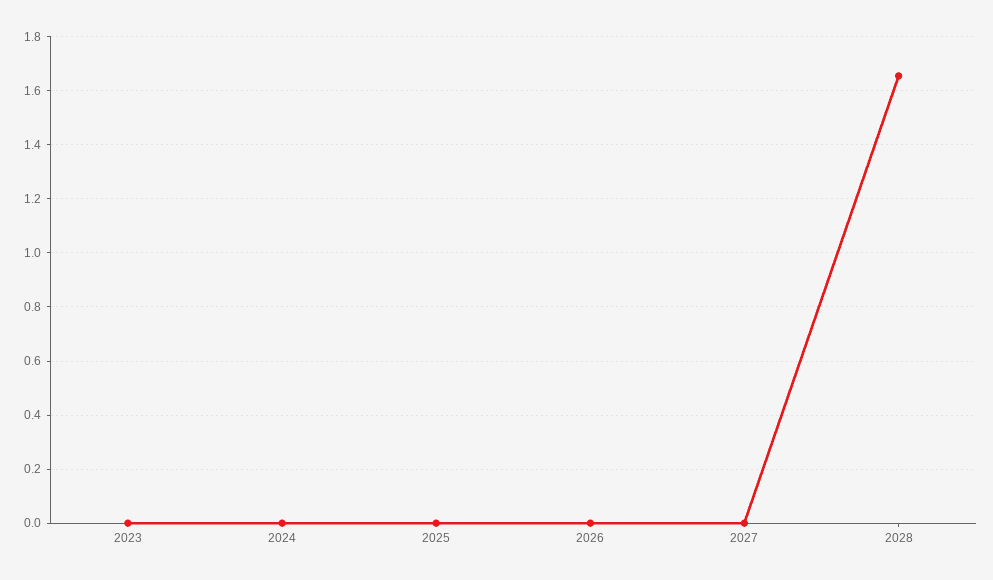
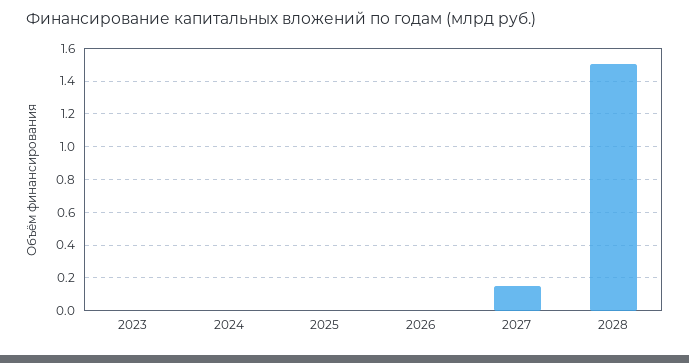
  {
    "2023": 0,
    "2024": 0,
    "2025": 0,
    "2026": 0,
-   "2027": 0,
+   "2027": 0.15,
-   "2028": 1.65
+   "2028": 1.5
  }

